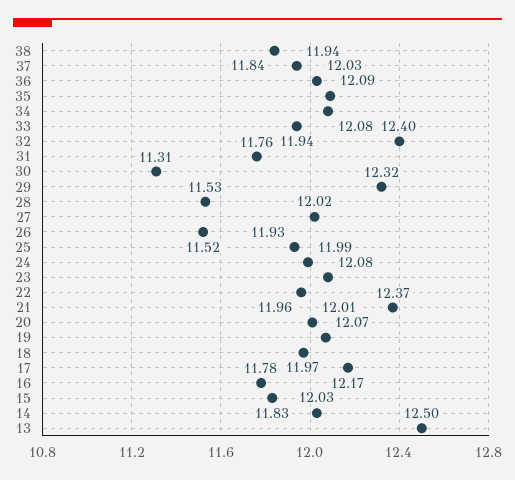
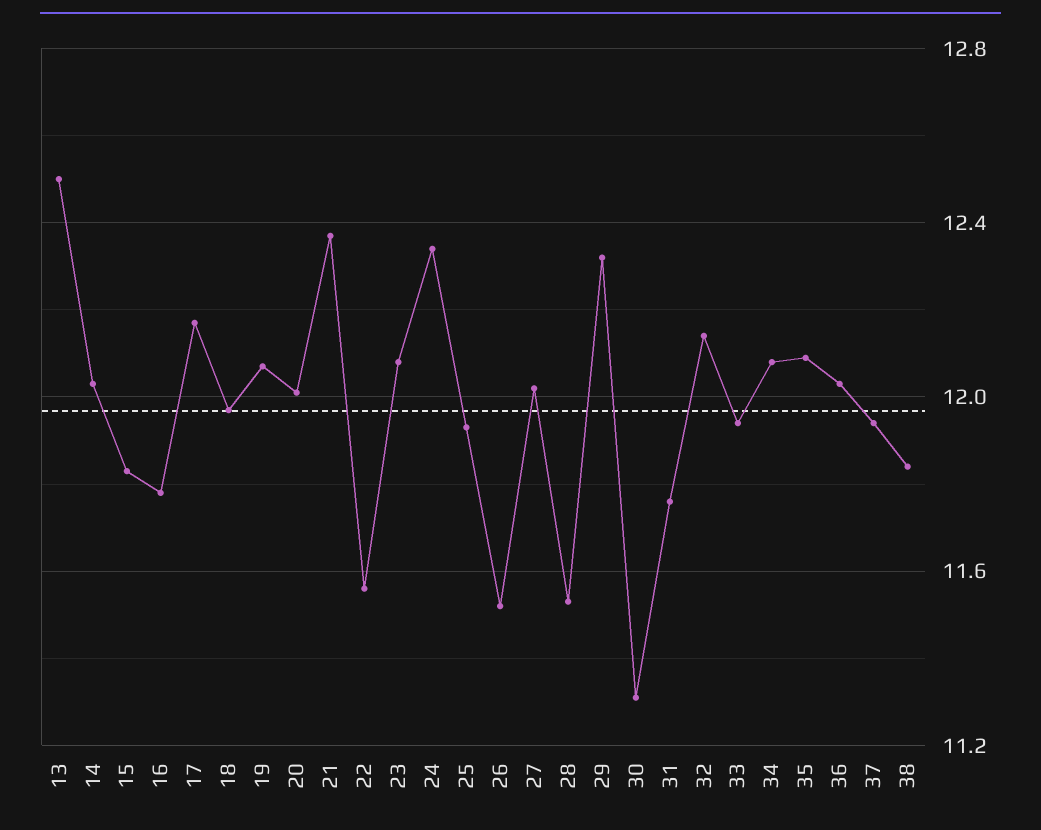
  {
    "38": 11.84,
    "37": 11.94,
    "36": 12.03,
    "35": 12.09,
    "34": 12.08,
    "33": 11.94,
-   "32": 12.4,
+   "32": 12.15,
    "31": 11.76,
    "30": 11.31,
    "29": 12.32,
    "28": 11.53,
    "27": 12.02,
    "26": 11.52,
    "25": 11.93,
-   "24": 11.99,
+   "24": 12.35,
    "23": 12.08,
-   "22": 11.96,
+   "22": 11.55,
    "21": 12.37,
    "20": 12.01,
    "19": 12.07,
    "18": 11.97,
    "17": 12.17,
    "16": 11.78,
    "15": 11.83,
    "14": 12.03,
    "13": 12.5
  }

